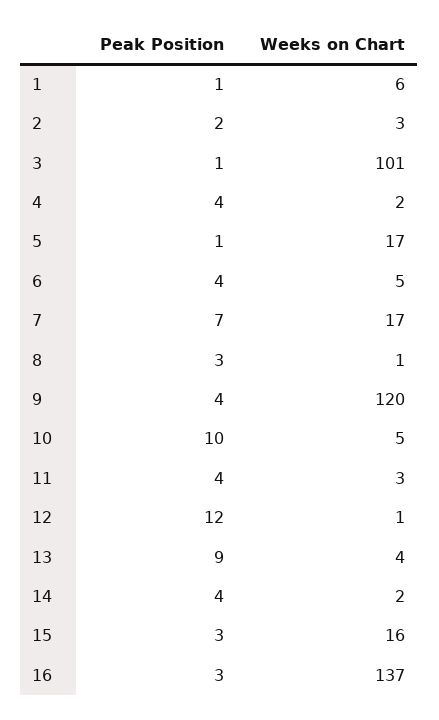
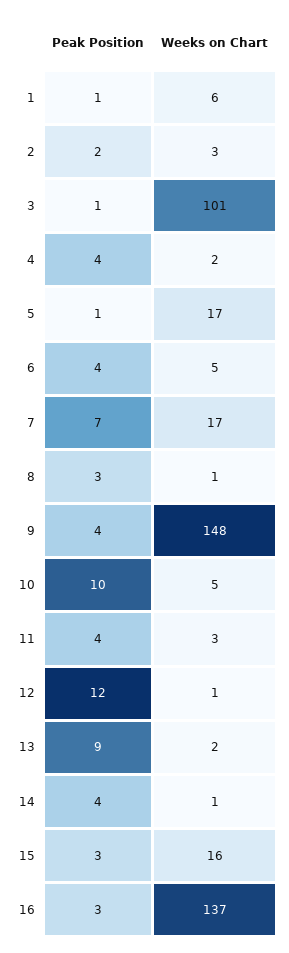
  {
    "Peak Position": {
      "1": 1,
      "2": 2,
      "3": 1,
      "4": 4,
      "5": 1,
      "6": 4,
      "7": 7,
      "8": 3,
      "9": 4,
      "10": 10,
      "11": 4,
      "12": 12,
      "13": 9,
      "14": 4,
      "15": 3,
      "16": 3
    },
    "Weeks on Chart": {
      "1": 6,
      "2": 3,
      "3": 101,
      "4": 2,
      "5": 17,
      "6": 5,
      "7": 17,
      "8": 1,
-     "9": 120,
+     "9": 148,
      "10": 5,
      "11": 3,
      "12": 1,
-     "13": 4,
+     "13": 2,
-     "14": 2,
+     "14": 1,
      "15": 16,
      "16": 137
    }
  }

